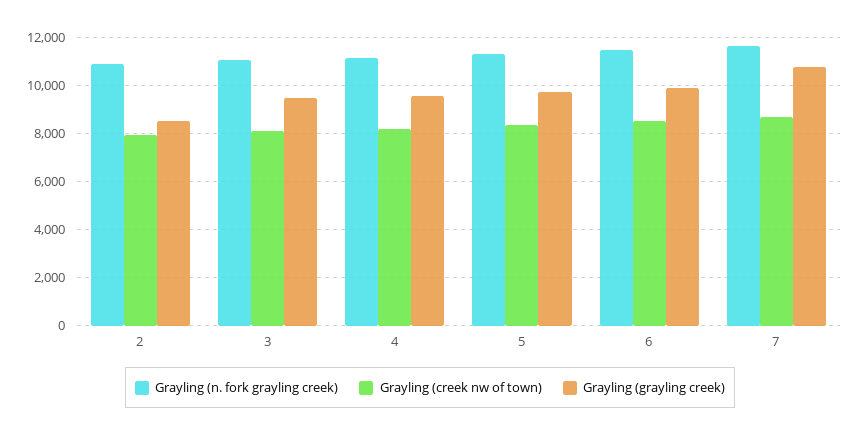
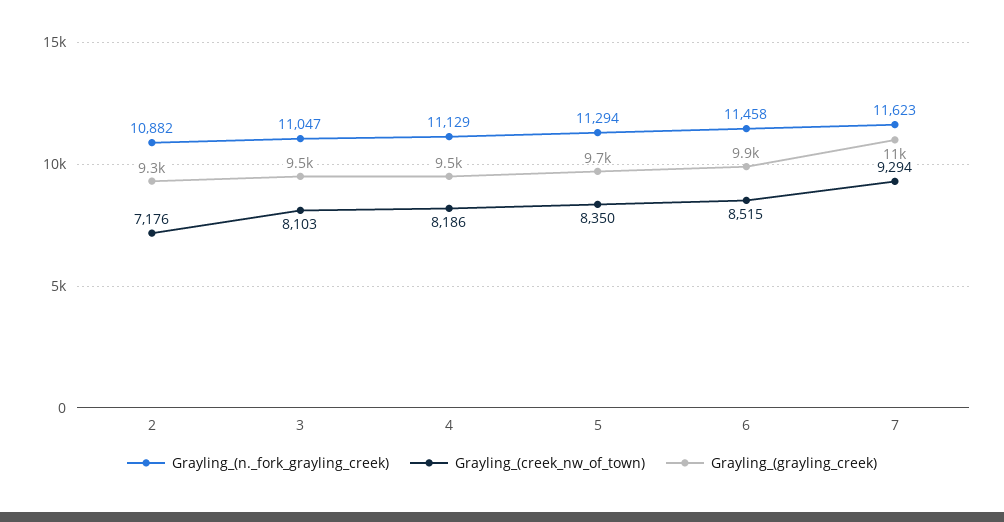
  {
    "Grayling (n. fork grayling creek)": {
      "2": 10882,
      "3": 11047,
      "4": 11129,
      "5": 11294,
      "6": 11458,
      "7": 11623
    },
    "Grayling (creek nw of town)": {
-     "2": 8000,
+     "2": 7176,
      "3": 8103,
      "4": 8186,
      "5": 8350,
      "6": 8515,
-     "7": 8750
+     "7": 9294
    },
    "Grayling (grayling creek)": {
-     "2": 8500,
+     "2": 9300,
      "3": 9500,
      "4": 9500,
      "5": 9700,
      "6": 9900,
      "7": 11000
    }
  }

